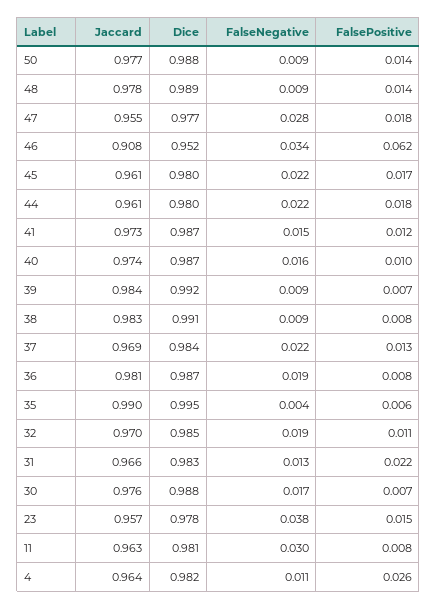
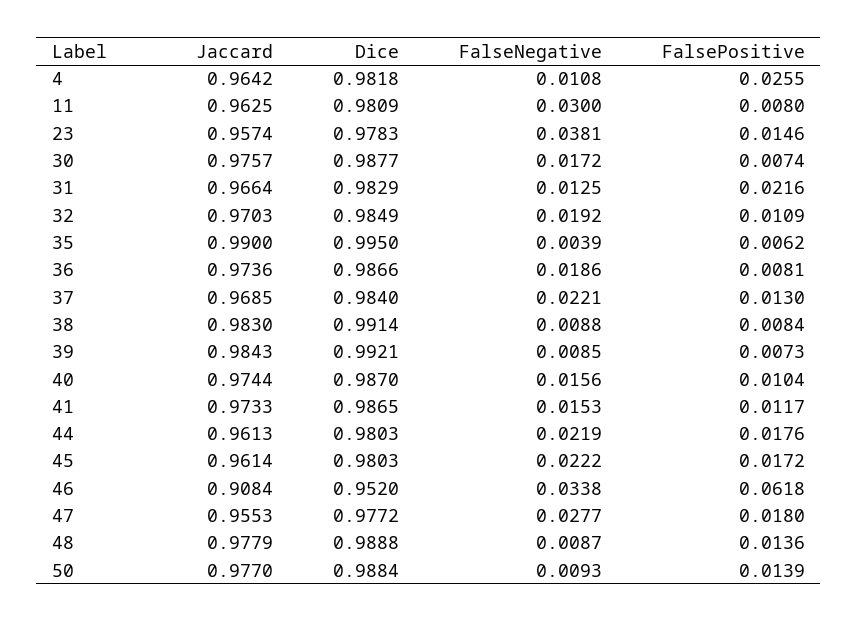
  {
    "Jaccard": {
      "50": 0.977,
      "48": 0.9779,
      "47": 0.9553,
      "46": 0.9084,
      "45": 0.9614,
      "44": 0.9613,
      "41": 0.9733,
      "40": 0.9744,
      "39": 0.9843,
      "38": 0.983,
      "37": 0.9685,
-     "36": 0.981,
+     "36": 0.9736,
      "35": 0.99,
      "32": 0.9703,
      "31": 0.9664,
      "30": 0.9757,
      "23": 0.9574,
      "11": 0.9625,
      "4": 0.9642
    },
    "Dice": {
      "50": 0.9884,
      "48": 0.9888,
      "47": 0.9772,
      "46": 0.952,
      "45": 0.9803,
      "44": 0.9803,
      "41": 0.9865,
      "40": 0.987,
      "39": 0.9921,
      "38": 0.9914,
      "37": 0.984,
      "36": 0.9866,
      "35": 0.995,
      "32": 0.9849,
      "31": 0.9829,
      "30": 0.9877,
      "23": 0.9783,
      "11": 0.9809,
      "4": 0.9818
    },
    "FalseNegative": {
      "50": 0.0093,
      "48": 0.0087,
      "47": 0.0277,
      "46": 0.0338,
      "45": 0.0222,
      "44": 0.0219,
      "41": 0.0153,
      "40": 0.0156,
      "39": 0.0085,
      "38": 0.0088,
      "37": 0.0221,
      "36": 0.0186,
      "35": 0.0039,
      "32": 0.0192,
      "31": 0.0125,
      "30": 0.0172,
      "23": 0.0381,
      "11": 0.03,
      "4": 0.0108
    },
    "FalsePositive": {
      "50": 0.0139,
      "48": 0.0136,
      "47": 0.018,
      "46": 0.0618,
      "45": 0.0172,
      "44": 0.0176,
      "41": 0.0117,
      "40": 0.0104,
      "39": 0.0073,
      "38": 0.0084,
      "37": 0.013,
      "36": 0.0081,
      "35": 0.0062,
      "32": 0.0109,
      "31": 0.0216,
      "30": 0.0074,
      "23": 0.0146,
      "11": 0.008,
      "4": 0.0255
    }
  }

